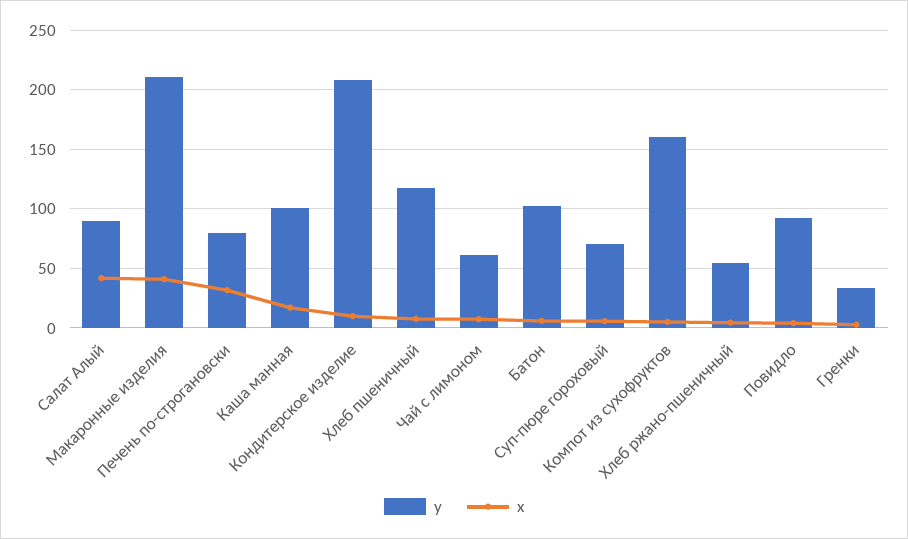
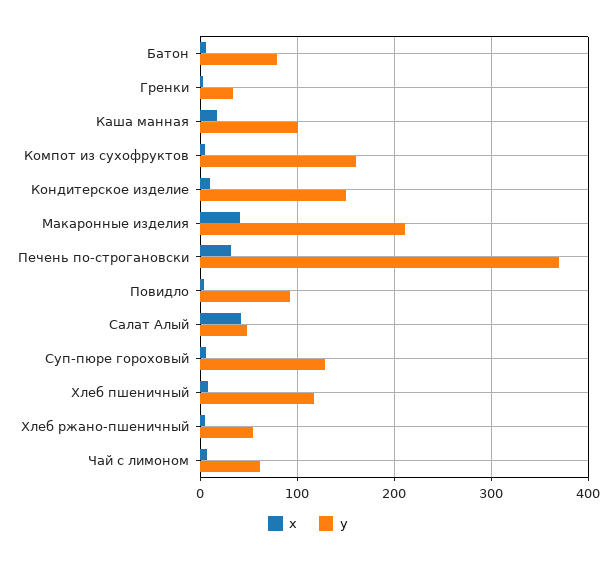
  {
    "y": {
-     "Салат Алый": 90,
+     "Салат Алый": 50,
      "Макаронные изделия": 210,
-     "Печень по-строгановски": 80,
+     "Печень по-строгановски": 370,
      "Каша манная": 100,
-     "Кондитерское изделие": 210,
+     "Кондитерское изделие": 150,
      "Хлеб пшеничный": 120,
      "Чай с лимоном": 60,
-     "Батон": 100,
+     "Батон": 80,
-     "Суп-пюре гороховый": 70,
+     "Суп-пюре гороховый": 130,
      "Компот из сухофруктов": 160,
      "Хлеб ржано-пшеничный": 50,
      "Повидло": 90,
      "Гренки": 30
    },
    "x": {
      "Салат Алый": 40,
      "Макаронные изделия": 40,
      "Печень по-строгановски": 30,
      "Каша манная": 20,
      "Кондитерское изделие": 10,
      "Хлеб пшеничный": 10,
      "Чай с лимоном": 10,
      "Батон": 10,
      "Суп-пюре гороховый": 10,
      "Компот из сухофруктов": 10,
      "Хлеб ржано-пшеничный": 0,
      "Повидло": 0,
      "Гренки": 0
    }
  }

